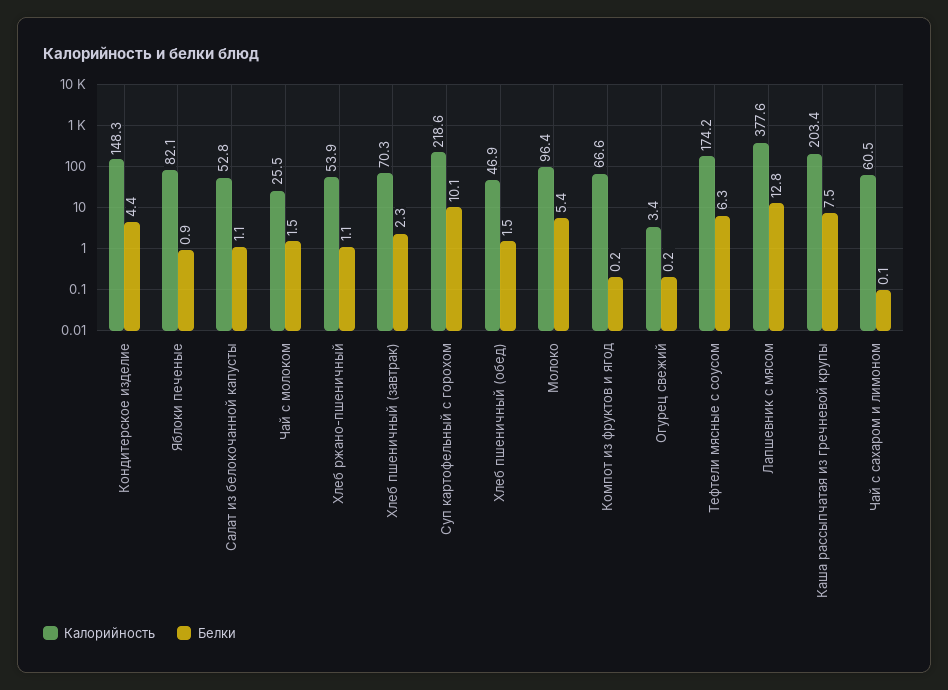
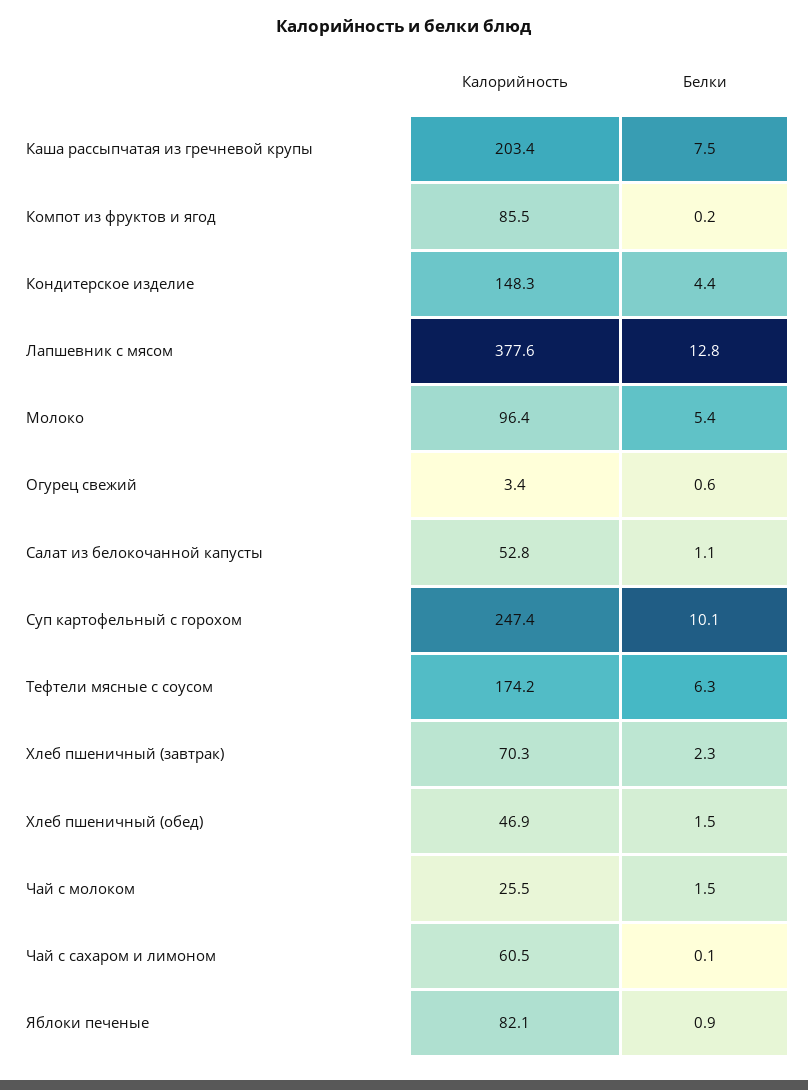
  {
    "Калорийность": {
      "Кондитерское изделие": 148.3,
      "Яблоки печеные": 82.1,
      "Салат из белокочанной капусты": 52.8,
      "Чай с молоком": 25.5,
-     "Хлеб ржано-пшеничный": 53.9,
      "Хлеб пшеничный (завтрак)": 70.3,
-     "Суп картофельный с горохом": 218.6,
+     "Суп картофельный с горохом": 247.4,
      "Хлеб пшеничный (обед)": 46.9,
      "Молоко": 96.4,
-     "Компот из фруктов и ягод": 66.6,
+     "Компот из фруктов и ягод": 85.5,
      "Огурец свежий": 3.4,
      "Тефтели мясные с соусом": 174.2,
      "Лапшевник с мясом": 377.6,
      "Каша рассыпчатая из гречневой крупы": 203.4,
      "Чай с сахаром и лимоном": 60.5
    },
    "Белки": {
      "Кондитерское изделие": 4.4,
      "Яблоки печеные": 0.9,
      "Салат из белокочанной капусты": 1.1,
      "Чай с молоком": 1.5,
-     "Хлеб ржано-пшеничный": 1.1,
      "Хлеб пшеничный (завтрак)": 2.3,
      "Суп картофельный с горохом": 10.1,
      "Хлеб пшеничный (обед)": 1.5,
      "Молоко": 5.4,
      "Компот из фруктов и ягод": 0.2,
-     "Огурец свежий": 0.2,
+     "Огурец свежий": 0.6,
      "Тефтели мясные с соусом": 6.3,
      "Лапшевник с мясом": 12.8,
      "Каша рассыпчатая из гречневой крупы": 7.5,
      "Чай с сахаром и лимоном": 0.1
    }
  }

